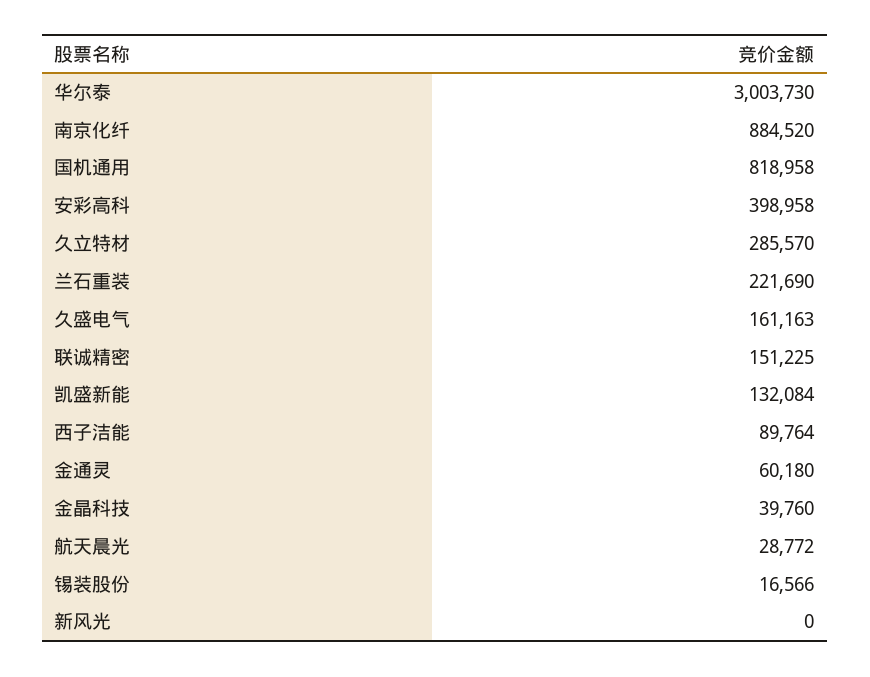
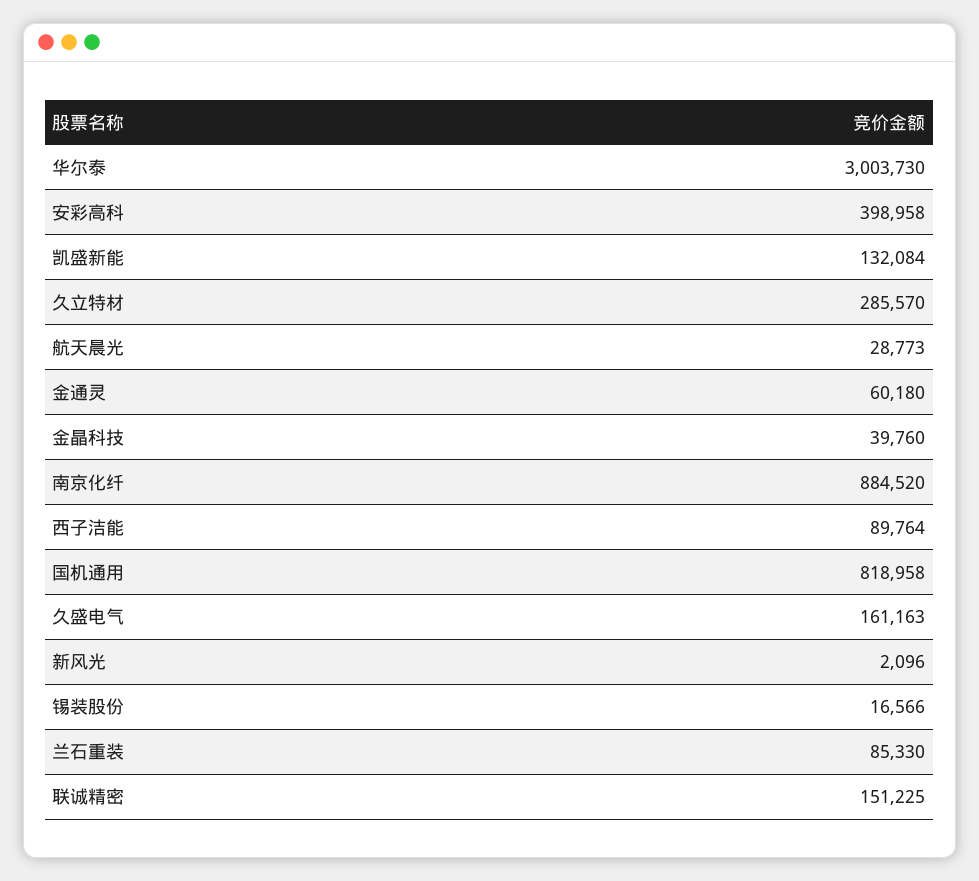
  {
    "华尔泰": 3003730,
    "南京化纤": 884520,
    "国机通用": 818958,
    "安彩高科": 398958,
    "久立特材": 285570,
-   "兰石重装": 221690,
+   "兰石重装": 85330,
    "久盛电气": 161163,
    "联诚精密": 151225,
    "凯盛新能": 132084,
    "西子洁能": 89764,
    "金通灵": 60180,
    "金晶科技": 39760,
-   "航天晨光": 28772,
+   "航天晨光": 28773,
    "锡装股份": 16566,
-   "新风光": 0
+   "新风光": 2096
  }

